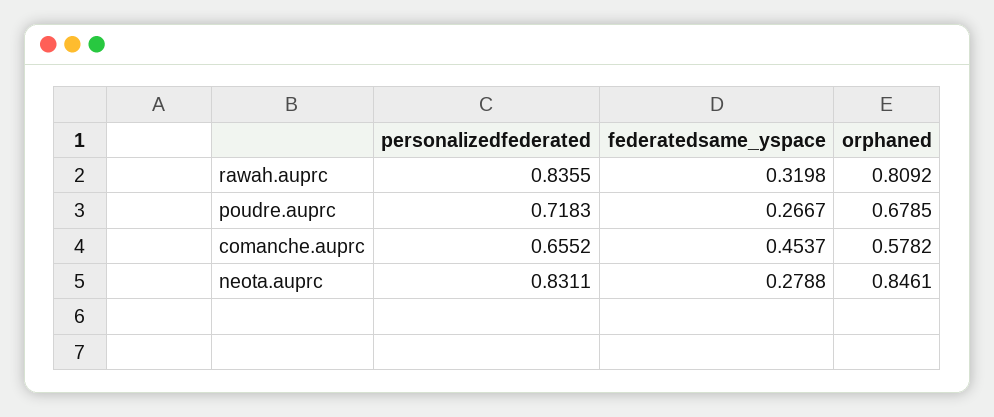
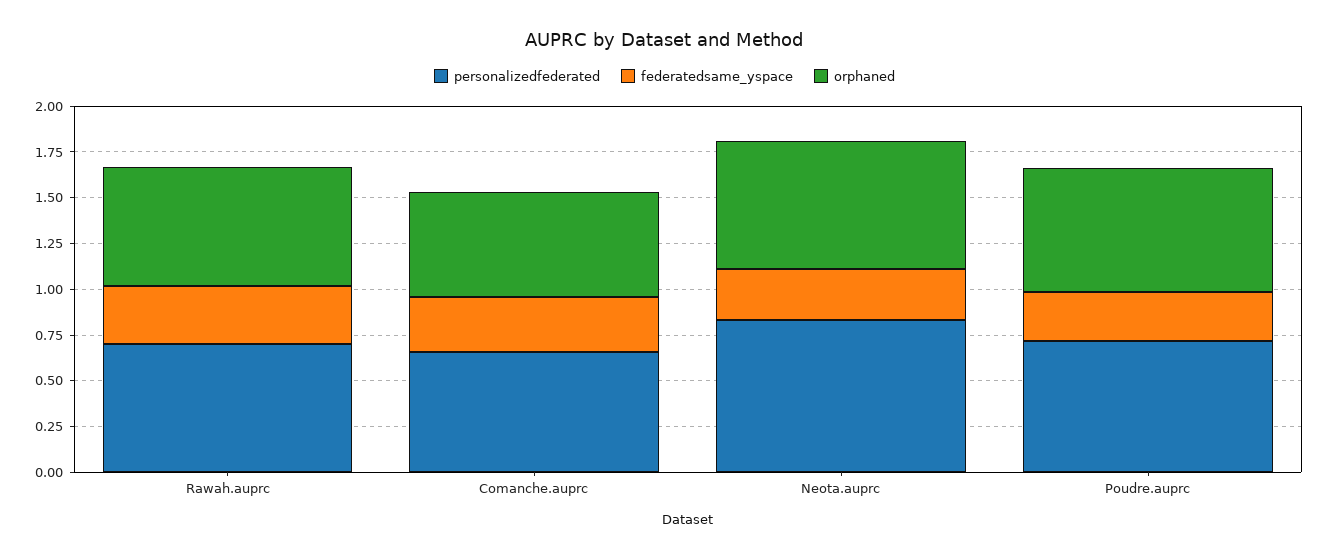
  {
    "personalizedfederated": {
-     "rawah.auprc": 0.8355,
+     "rawah.auprc": 0.7,
      "poudre.auprc": 0.7183,
      "comanche.auprc": 0.6552,
      "neota.auprc": 0.8311
    },
    "federatedsame_yspace": {
      "rawah.auprc": 0.3198,
      "poudre.auprc": 0.2667,
-     "comanche.auprc": 0.4537,
+     "comanche.auprc": 0.3,
      "neota.auprc": 0.2788
    },
    "orphaned": {
-     "rawah.auprc": 0.8092,
+     "rawah.auprc": 0.65,
      "poudre.auprc": 0.6785,
      "comanche.auprc": 0.5782,
-     "neota.auprc": 0.8461
+     "neota.auprc": 0.7
    }
  }

